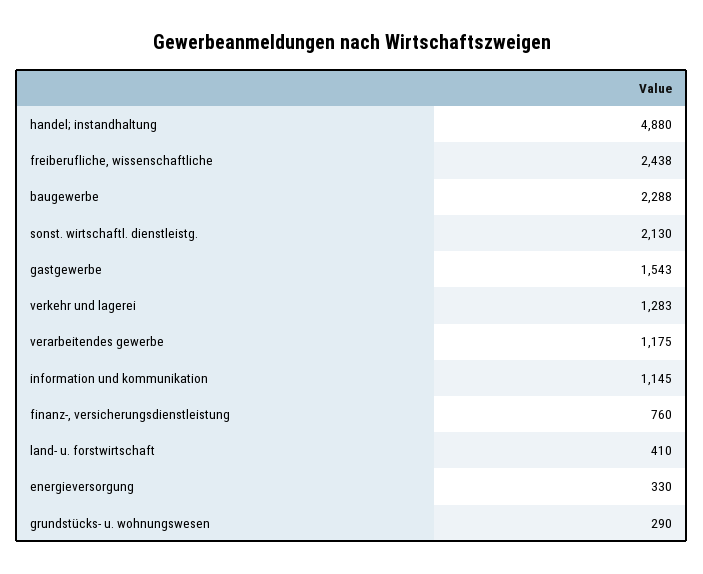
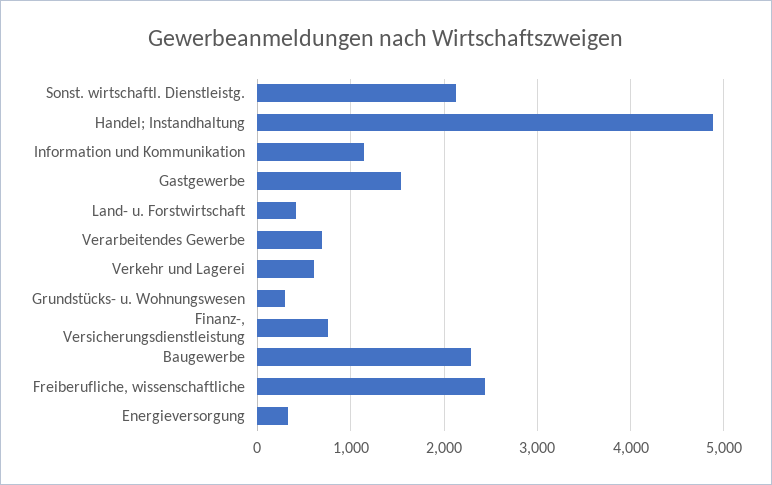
  {
    "handel; instandhaltung": 4880,
    "freiberufliche, wissenschaftliche": 2438,
    "baugewerbe": 2288,
    "sonst. wirtschaftl. dienstleistg.": 2130,
    "gastgewerbe": 1543,
-   "verkehr und lagerei": 1283,
+   "verkehr und lagerei": 600,
-   "verarbeitendes gewerbe": 1175,
+   "verarbeitendes gewerbe": 700,
    "information und kommunikation": 1145,
    "finanz-, versicherungsdienstleistung": 760,
    "land- u. forstwirtschaft": 410,
    "energieversorgung": 330,
    "grundstücks- u. wohnungswesen": 290
  }

